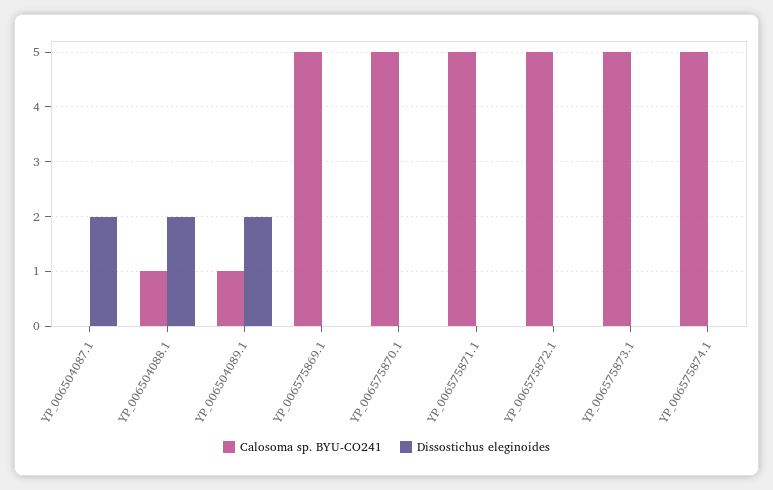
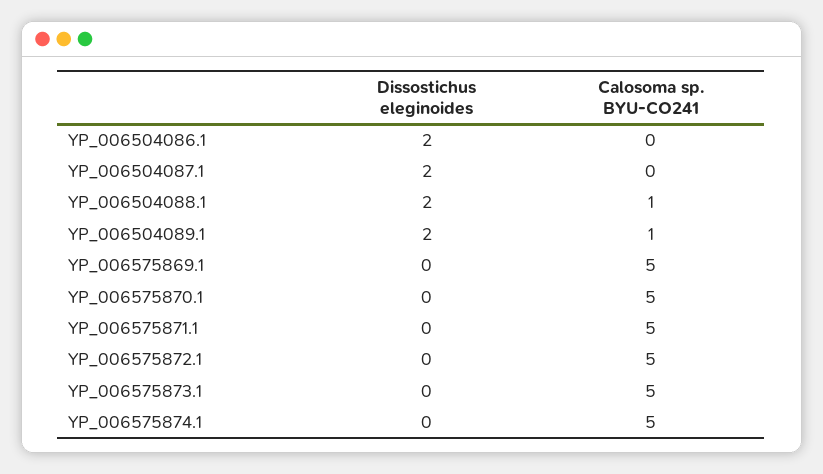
  {
    "Calosoma sp. BYU-CO241": {
      "YP_006504087.1": 0,
      "YP_006504088.1": 1,
      "YP_006504089.1": 1,
      "YP_006575869.1": 5,
      "YP_006575870.1": 5,
      "YP_006575871.1": 5,
      "YP_006575872.1": 5,
      "YP_006575873.1": 5,
-     "YP_006575874.1": 5
+     "YP_006575874.1": 5,
+     "YP_006504086.1": 0
    },
    "Dissostichus eleginoides": {
      "YP_006504087.1": 2,
      "YP_006504088.1": 2,
      "YP_006504089.1": 2,
      "YP_006575869.1": 0,
      "YP_006575870.1": 0,
      "YP_006575871.1": 0,
      "YP_006575872.1": 0,
      "YP_006575873.1": 0,
-     "YP_006575874.1": 0
+     "YP_006575874.1": 0,
+     "YP_006504086.1": 2
    }
  }

